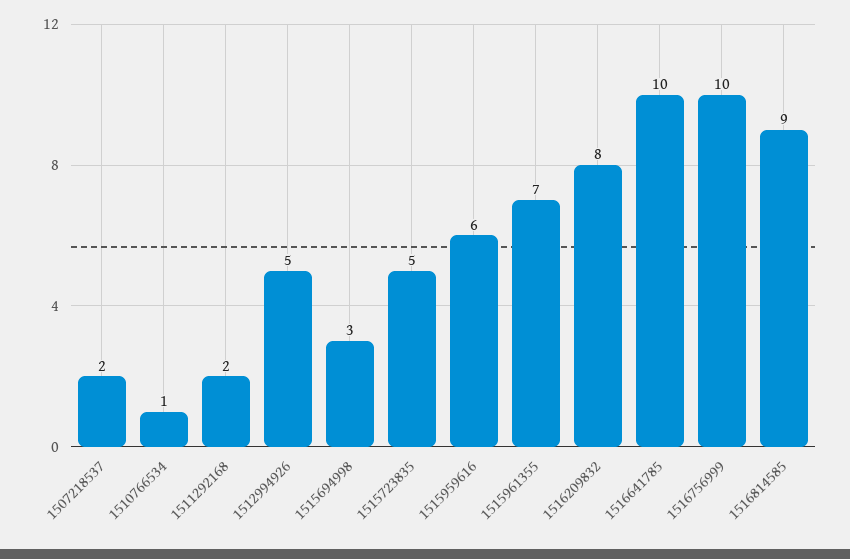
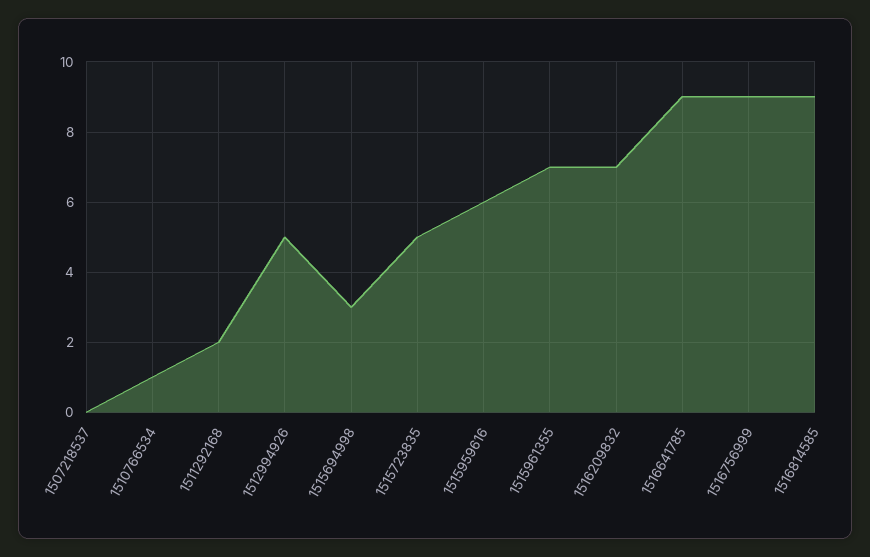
  {
-   "1507218537": 2,
+   "1507218537": 0,
    "1510766534": 1,
    "1511292168": 2,
    "1512994926": 5,
    "1515694998": 3,
    "1515723835": 5,
    "1515959616": 6,
    "1515961355": 7,
-   "1516209832": 8,
+   "1516209832": 7,
-   "1516641785": 10,
+   "1516641785": 9,
-   "1516756999": 10,
+   "1516756999": 9,
    "1516814585": 9
  }

